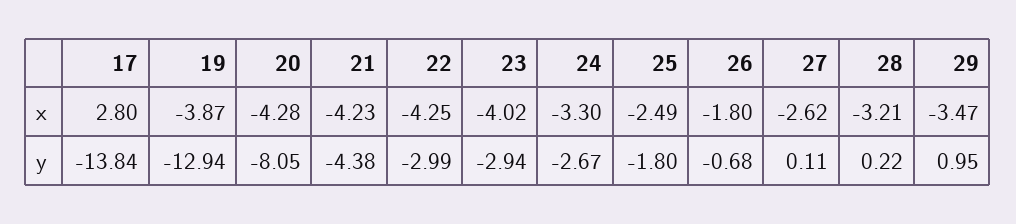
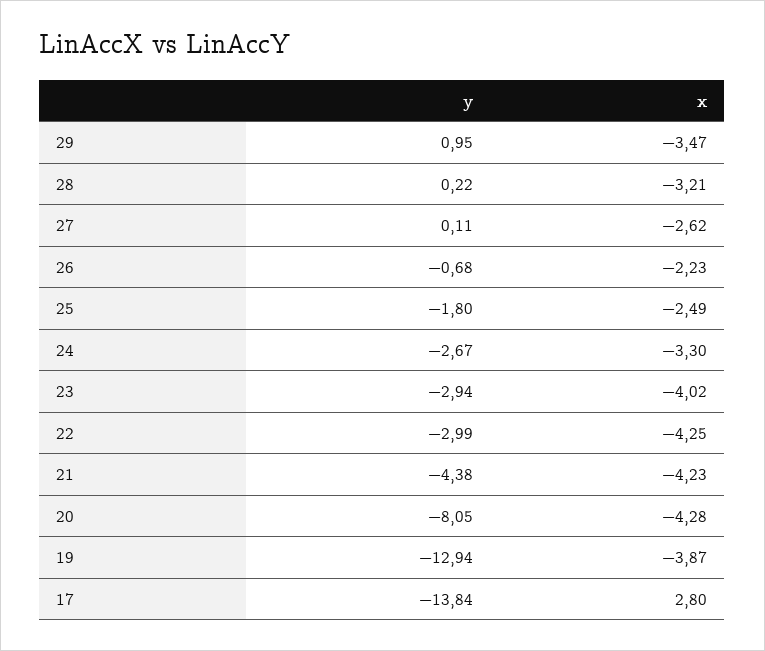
  {
    "17": {
      "x": 2.8,
      "y": -13.84
    },
    "19": {
      "x": -3.87,
      "y": -12.94
    },
    "20": {
      "x": -4.28,
      "y": -8.05
    },
    "21": {
      "x": -4.23,
      "y": -4.38
    },
    "22": {
      "x": -4.25,
      "y": -2.99
    },
    "23": {
      "x": -4.02,
      "y": -2.94
    },
    "24": {
      "x": -3.3,
      "y": -2.67
    },
    "25": {
      "x": -2.49,
      "y": -1.8
    },
    "26": {
-     "x": -1.8,
+     "x": -2.23,
      "y": -0.68
    },
    "27": {
      "x": -2.62,
      "y": 0.11
    },
    "28": {
      "x": -3.21,
      "y": 0.22
    },
    "29": {
      "x": -3.47,
      "y": 0.95
    }
  }

